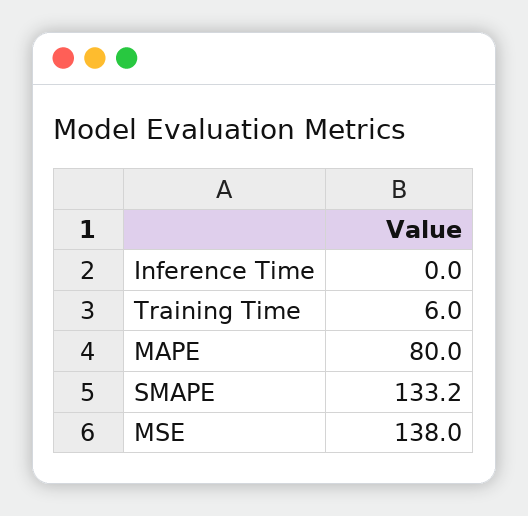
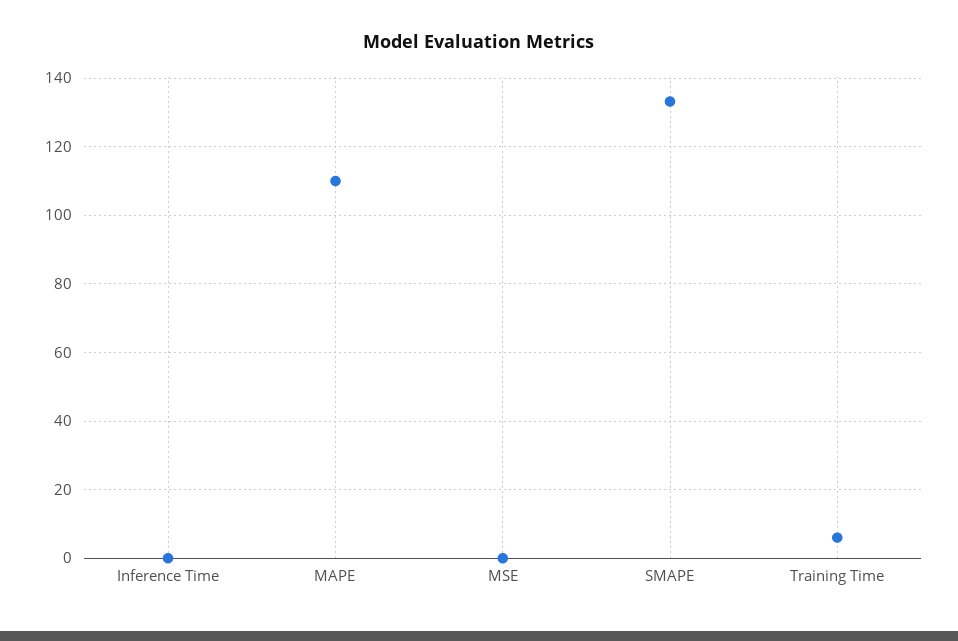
  {
    "Inference Time": 0,
    "Training Time": 6,
-   "MAPE": 80,
+   "MAPE": 110,
    "SMAPE": 133.2,
-   "MSE": 138
+   "MSE": 0
  }

